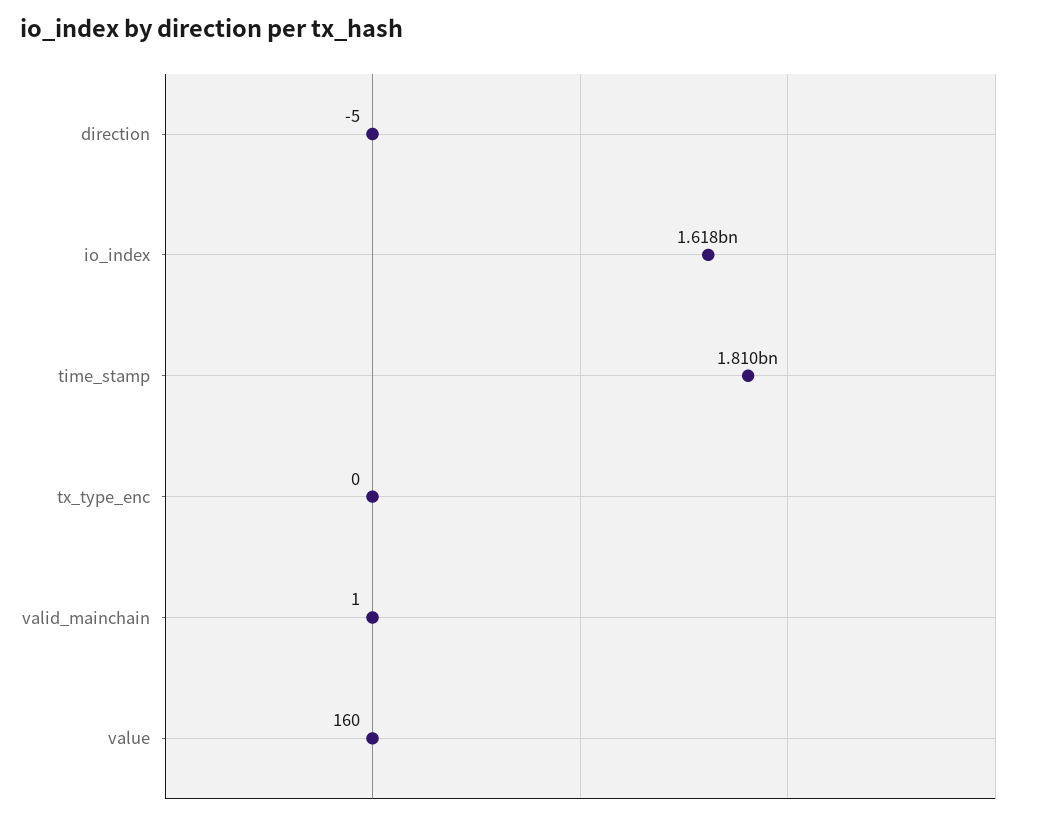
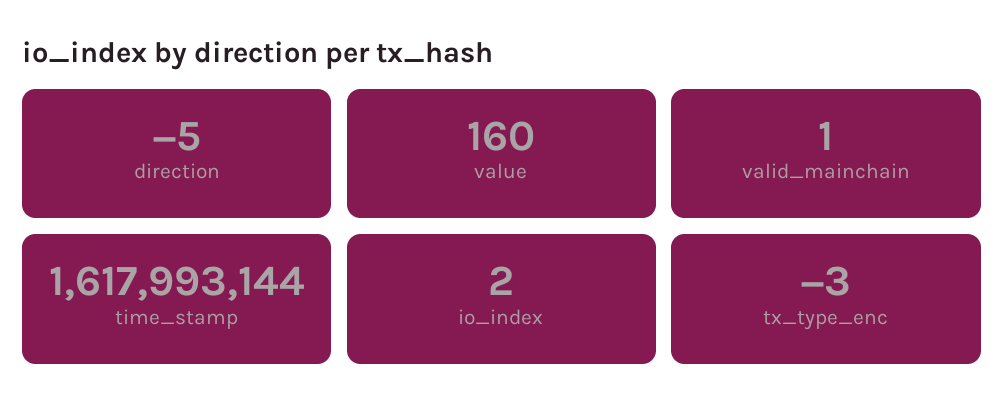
  {
    "direction": -5,
-   "io_index": 1618000000,
+   "io_index": 2,
-   "time_stamp": 1810000000,
+   "time_stamp": 1617993144,
-   "tx_type_enc": 0,
+   "tx_type_enc": -3,
    "valid_mainchain": 1,
    "value": 160
  }

